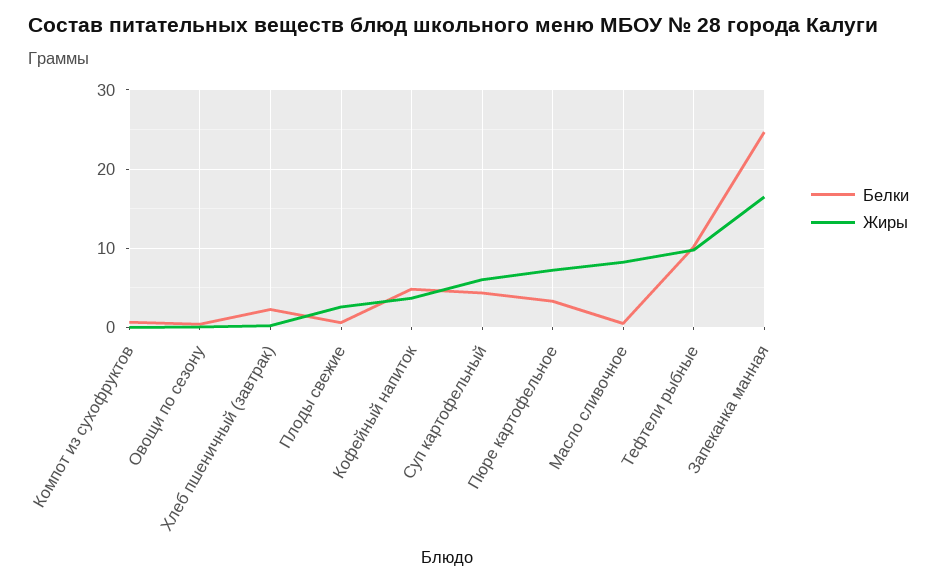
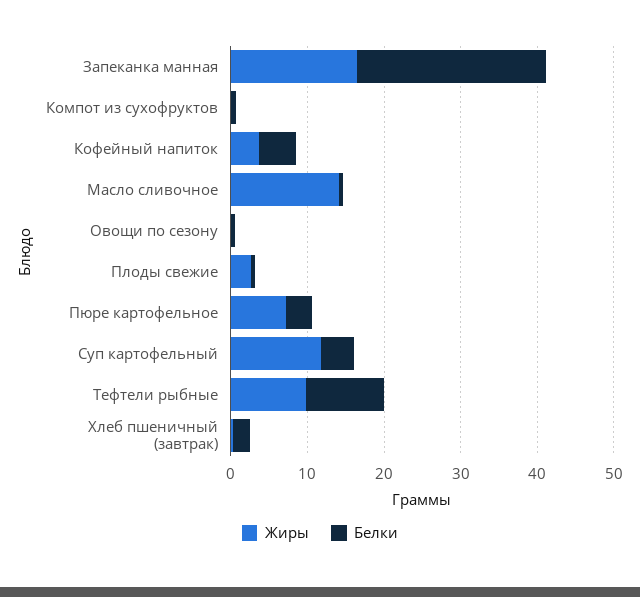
  {
    "Белки": {
      "Компот из сухофруктов": 1,
      "Овощи по сезону": 0,
      "Хлеб пшеничный (завтрак)": 2,
      "Плоды свежие": 1,
      "Кофейный напиток": 5,
      "Суп картофельный": 4,
      "Пюре картофельное": 3,
      "Масло сливочное": 1,
      "Тефтели рыбные": 10,
      "Запеканка манная": 25
    },
    "Жиры": {
      "Компот из сухофруктов": 0,
      "Овощи по сезону": 0,
      "Хлеб пшеничный (завтрак)": 0,
      "Плоды свежие": 3,
      "Кофейный напиток": 4,
-     "Суп картофельный": 6,
+     "Суп картофельный": 12,
      "Пюре картофельное": 7,
-     "Масло сливочное": 8,
+     "Масло сливочное": 14,
      "Тефтели рыбные": 10,
      "Запеканка манная": 16
    }
  }

